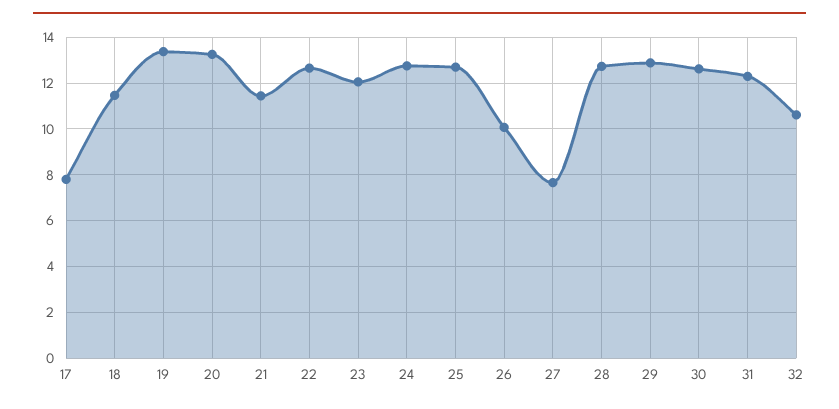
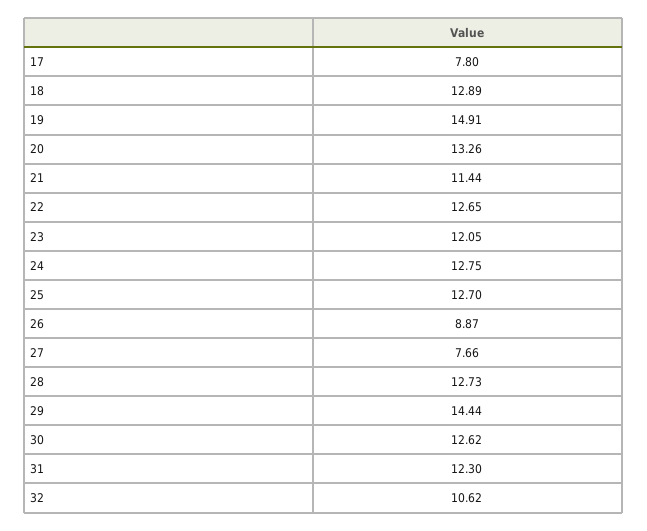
  {
    "17": 7.8,
-   "18": 11.5,
+   "18": 12.89,
-   "19": 13.5,
+   "19": 14.91,
    "20": 13.26,
    "21": 11.44,
    "22": 12.65,
    "23": 12.05,
    "24": 12.75,
    "25": 12.7,
-   "26": 10,
+   "26": 8.87,
    "27": 7.66,
    "28": 12.73,
-   "29": 13,
+   "29": 14.44,
    "30": 12.62,
    "31": 12.3,
    "32": 10.62
  }

